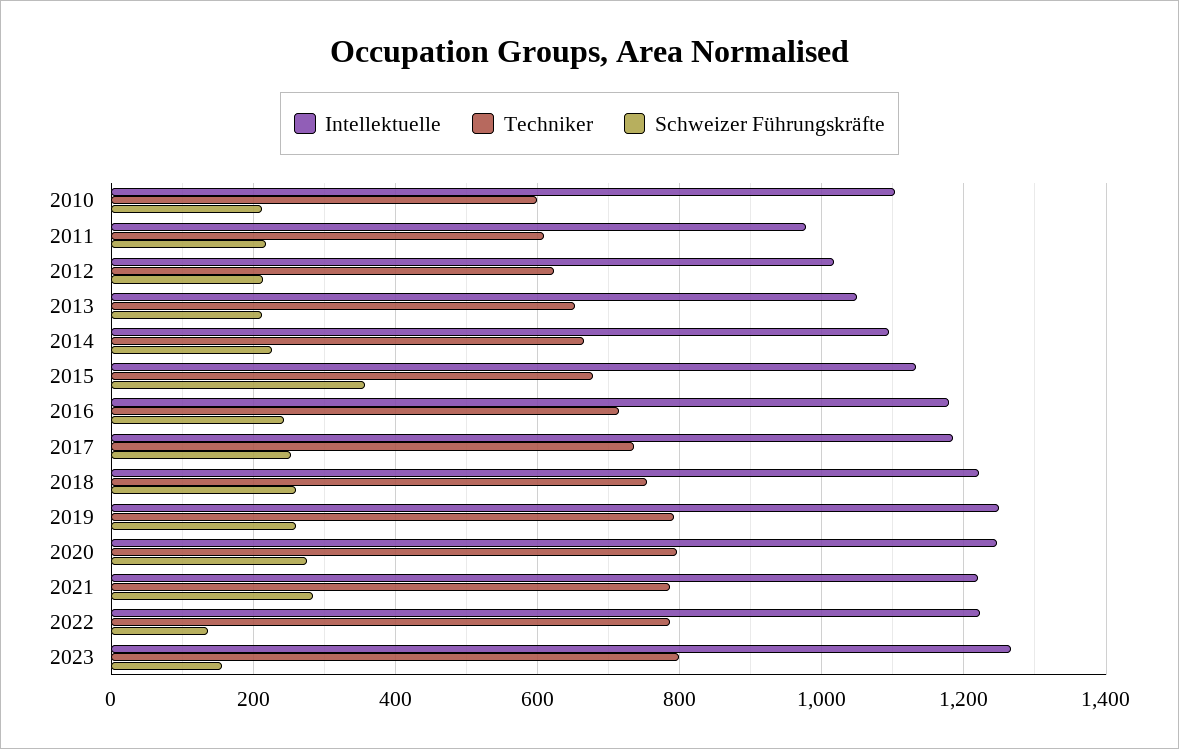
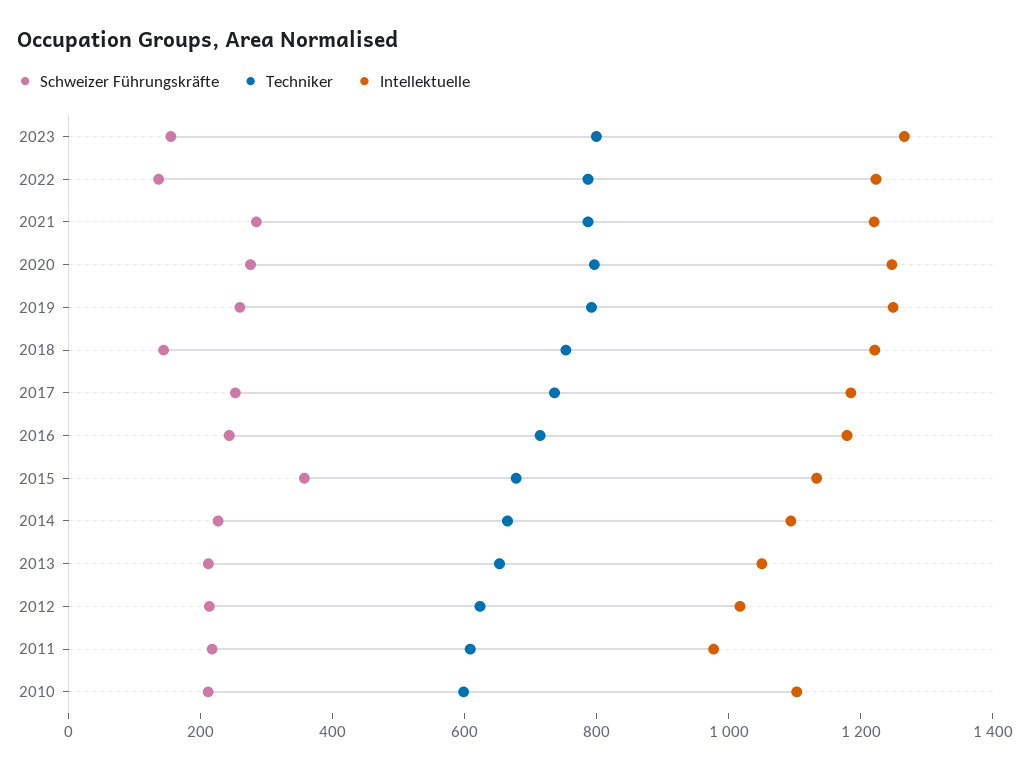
  {
    "Intellektuelle": {
      "2010": 1100,
      "2011": 980,
      "2012": 1020,
      "2013": 1060,
      "2014": 1100,
      "2015": 1140,
      "2016": 1180,
      "2017": 1180,
      "2018": 1220,
      "2019": 1240,
      "2020": 1240,
      "2021": 1220,
      "2022": 1220,
      "2023": 1260
    },
    "Techniker": {
      "2010": 600,
      "2011": 600,
      "2012": 620,
      "2013": 660,
      "2014": 660,
      "2015": 680,
      "2016": 720,
      "2017": 740,
      "2018": 760,
      "2019": 800,
      "2020": 800,
      "2021": 780,
      "2022": 780,
      "2023": 800
    },
    "Schweizer Führungskräfte": {
      "2010": 220,
      "2011": 220,
      "2012": 220,
      "2013": 220,
      "2014": 220,
      "2015": 360,
      "2016": 240,
      "2017": 260,
-     "2018": 260,
+     "2018": 150,
      "2019": 260,
      "2020": 280,
      "2021": 280,
      "2022": 140,
      "2023": 160
    }
  }

